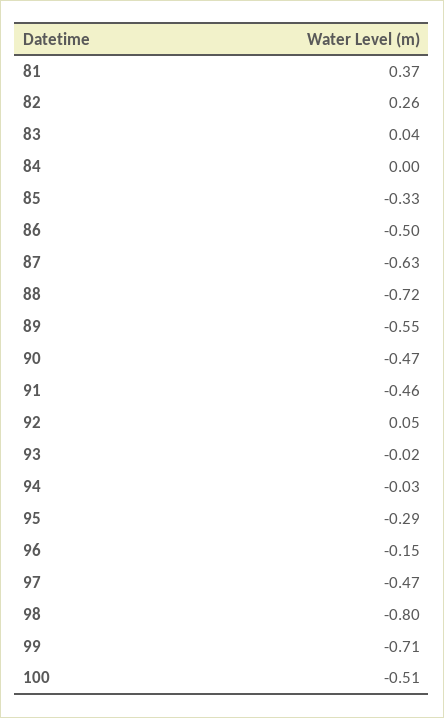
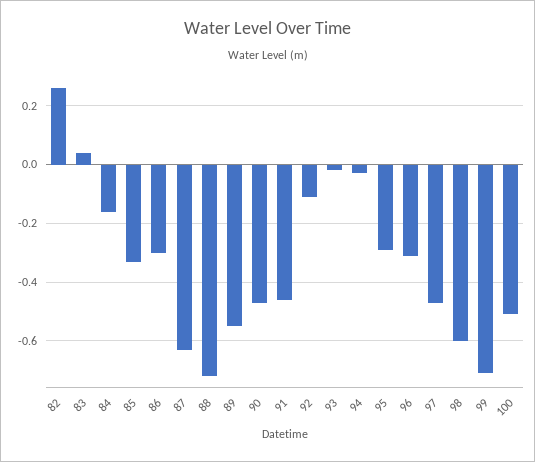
  {
-   "81": 0.37,
    "82": 0.26,
    "83": 0.04,
-   "84": 0,
+   "84": -0.15,
    "85": -0.33,
-   "86": -0.5,
+   "86": -0.3,
    "87": -0.63,
    "88": -0.72,
    "89": -0.55,
    "90": -0.47,
    "91": -0.46,
-   "92": 0.05,
+   "92": -0.1,
    "93": -0.02,
    "94": -0.03,
    "95": -0.29,
-   "96": -0.15,
+   "96": -0.3,
    "97": -0.47,
-   "98": -0.8,
+   "98": -0.6,
    "99": -0.71,
    "100": -0.51
  }

